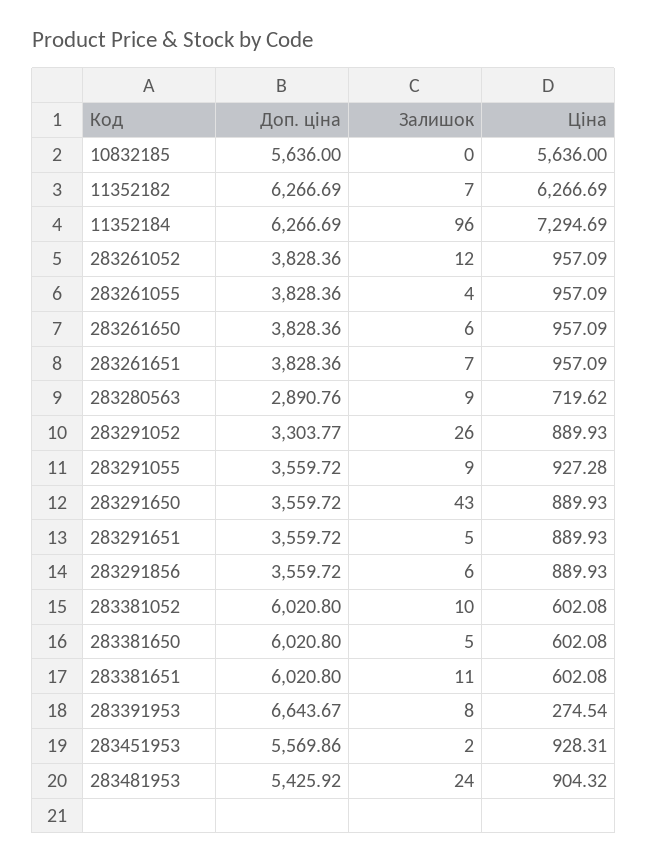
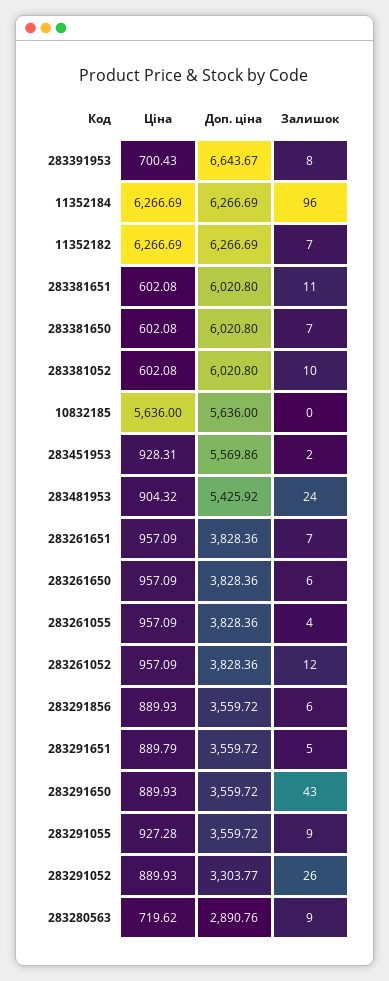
  {
    "Доп. ціна": {
      "10832185": 5636,
      "11352182": 6266.69,
      "11352184": 6266.69,
      "283261052": 3828.36,
      "283261055": 3828.36,
      "283261650": 3828.36,
      "283261651": 3828.36,
      "283280563": 2890.76,
      "283291052": 3303.77,
      "283291055": 3559.72,
      "283291650": 3559.72,
      "283291651": 3559.72,
      "283291856": 3559.72,
      "283381052": 6020.8,
      "283381650": 6020.8,
      "283381651": 6020.8,
      "283391953": 6643.67,
      "283451953": 5569.86,
      "283481953": 5425.92
    },
    "Залишок": {
      "10832185": 0,
      "11352182": 7,
      "11352184": 96,
      "283261052": 12,
      "283261055": 4,
      "283261650": 6,
      "283261651": 7,
      "283280563": 9,
      "283291052": 26,
      "283291055": 9,
      "283291650": 43,
      "283291651": 5,
      "283291856": 6,
      "283381052": 10,
-     "283381650": 5,
+     "283381650": 7,
      "283381651": 11,
      "283391953": 8,
      "283451953": 2,
      "283481953": 24
    },
    "Ціна": {
      "10832185": 5636,
      "11352182": 6266.69,
-     "11352184": 7294.69,
+     "11352184": 6266.69,
      "283261052": 957.09,
      "283261055": 957.09,
      "283261650": 957.09,
      "283261651": 957.09,
      "283280563": 719.62,
      "283291052": 889.93,
      "283291055": 927.28,
      "283291650": 889.93,
-     "283291651": 889.93,
+     "283291651": 889.79,
      "283291856": 889.93,
      "283381052": 602.08,
      "283381650": 602.08,
      "283381651": 602.08,
-     "283391953": 274.54,
+     "283391953": 700.43,
      "283451953": 928.31,
      "283481953": 904.32
    }
  }

